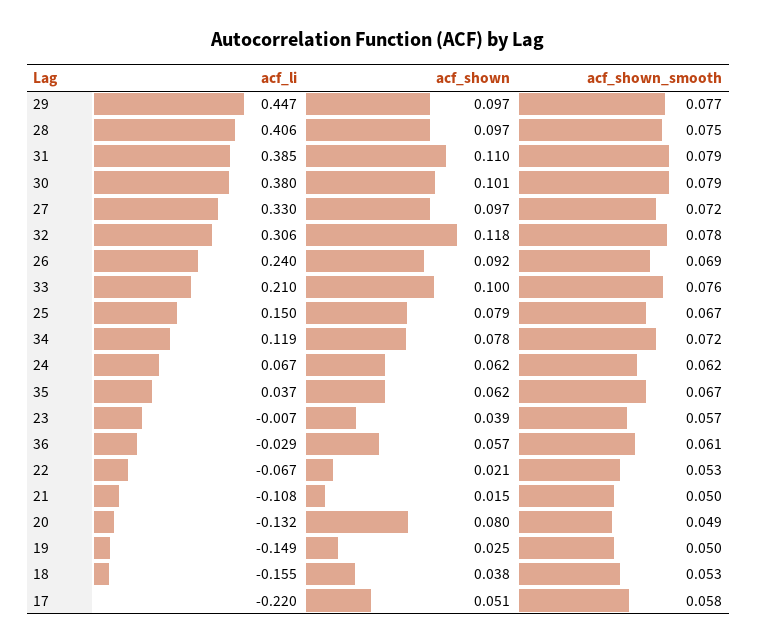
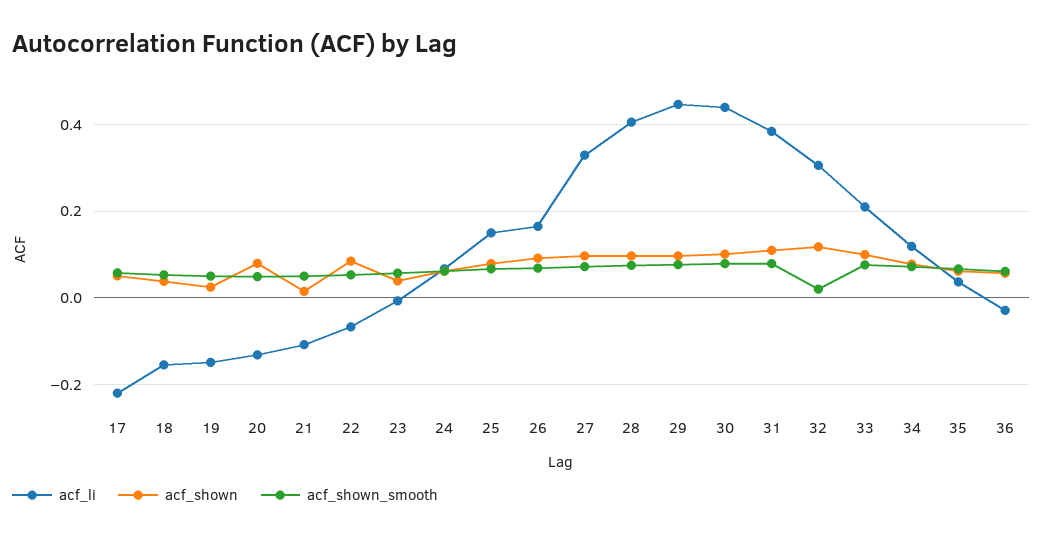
  {
    "acf_li": {
      "29": 0.447,
      "28": 0.406,
      "31": 0.385,
-     "30": 0.38,
+     "30": 0.44,
      "27": 0.33,
      "32": 0.306,
-     "26": 0.24,
+     "26": 0.16,
      "33": 0.21,
      "25": 0.15,
      "34": 0.119,
      "24": 0.067,
      "35": 0.037,
      "23": -0.007,
      "36": -0.029,
      "22": -0.067,
      "21": -0.108,
      "20": -0.132,
      "19": -0.149,
      "18": -0.155,
      "17": -0.22
    },
    "acf_shown": {
      "29": 0.097,
      "28": 0.097,
      "31": 0.11,
      "30": 0.101,
      "27": 0.097,
      "32": 0.118,
      "26": 0.092,
      "33": 0.1,
      "25": 0.079,
      "34": 0.078,
      "24": 0.062,
      "35": 0.062,
      "23": 0.039,
      "36": 0.057,
-     "22": 0.021,
+     "22": 0.08,
      "21": 0.015,
      "20": 0.08,
      "19": 0.025,
      "18": 0.038,
      "17": 0.051
    },
    "acf_shown_smooth": {
      "29": 0.077,
      "28": 0.075,
      "31": 0.079,
      "30": 0.079,
      "27": 0.072,
-     "32": 0.078,
+     "32": 0.02,
      "26": 0.069,
      "33": 0.076,
      "25": 0.067,
      "34": 0.072,
      "24": 0.062,
      "35": 0.067,
      "23": 0.057,
      "36": 0.061,
      "22": 0.053,
      "21": 0.05,
      "20": 0.049,
      "19": 0.05,
      "18": 0.053,
      "17": 0.058
    }
  }

